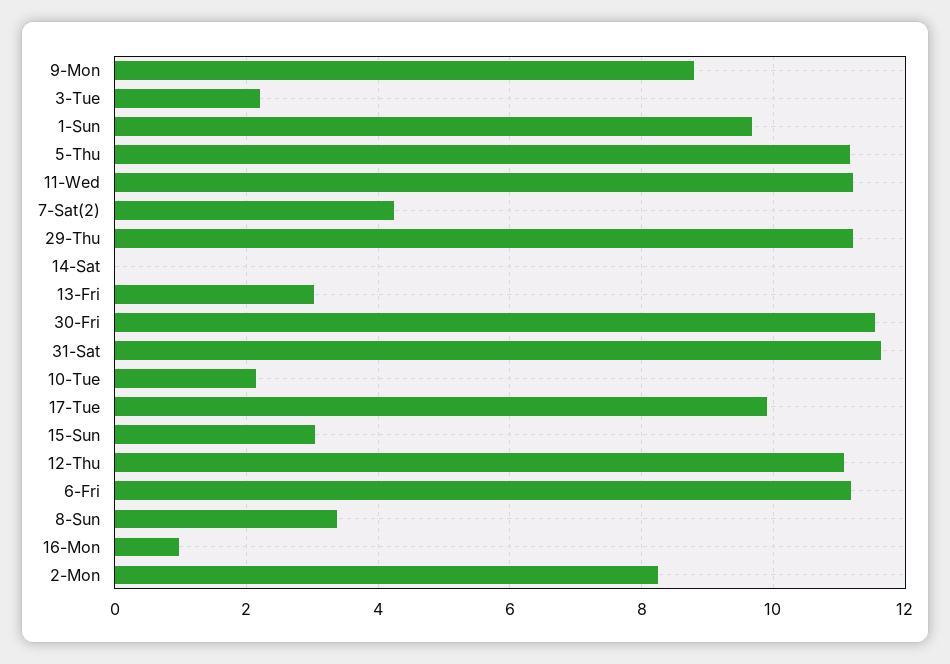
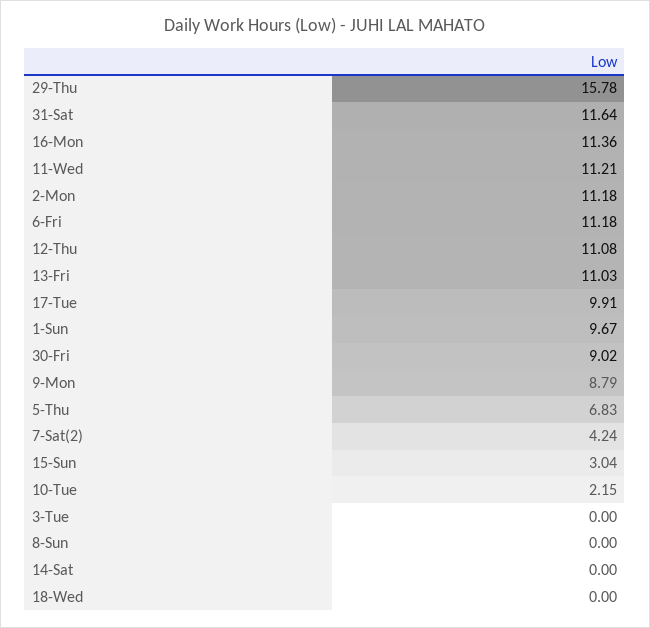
  {
    "9-Mon": 8.79,
-   "3-Tue": 2.2,
+   "3-Tue": 0,
    "1-Sun": 9.67,
-   "5-Thu": 11.2,
+   "5-Thu": 6.83,
    "11-Wed": 11.21,
    "7-Sat(2)": 4.24,
-   "29-Thu": 11.2,
+   "29-Thu": 15.78,
    "14-Sat": 0,
-   "13-Fri": 3,
+   "13-Fri": 11.03,
-   "30-Fri": 11.6,
+   "30-Fri": 9.02,
    "31-Sat": 11.64,
    "10-Tue": 2.15,
    "17-Tue": 9.91,
    "15-Sun": 3.04,
    "12-Thu": 11.08,
    "6-Fri": 11.18,
-   "8-Sun": 3.4,
+   "8-Sun": 0,
-   "16-Mon": 1,
+   "16-Mon": 11.36,
-   "2-Mon": 8.2
+   "2-Mon": 11.18,
+   "18-Wed": 0
  }

